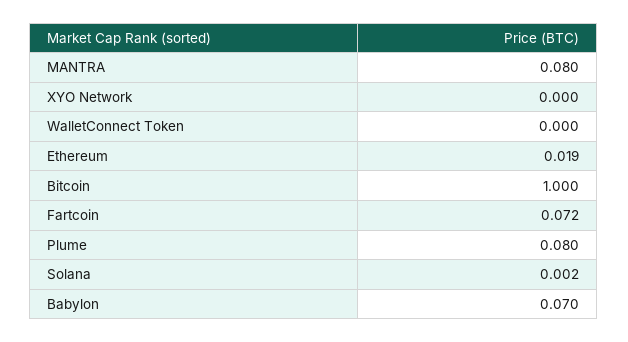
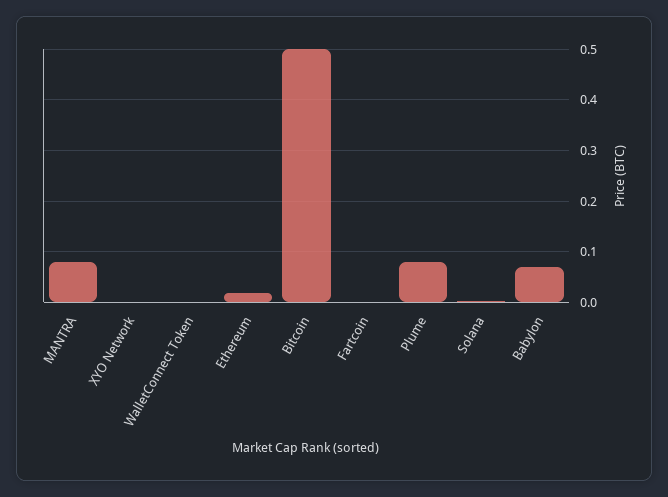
  {
    "MANTRA": 0.08,
    "XYO Network": 0,
    "WalletConnect Token": 0,
    "Ethereum": 0.019,
-   "Bitcoin": 1,
+   "Bitcoin": 0.5,
-   "Fartcoin": 0.072,
+   "Fartcoin": 0,
    "Plume": 0.08,
    "Solana": 0.002,
    "Babylon": 0.07
  }

